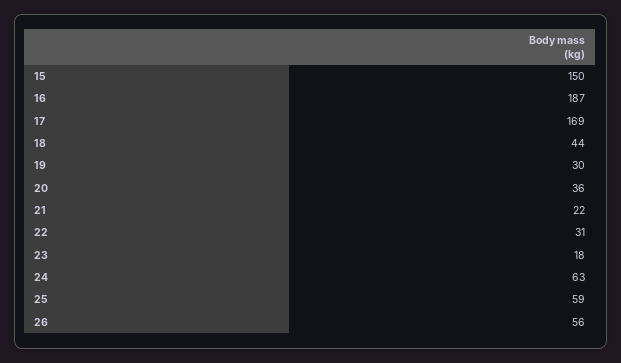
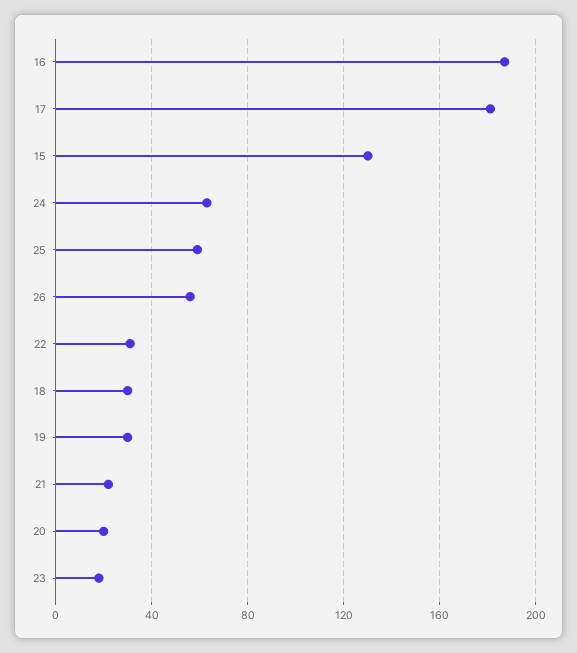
  {
-   "15": 150,
+   "15": 130,
    "16": 187,
-   "17": 169,
+   "17": 180,
-   "18": 44,
+   "18": 30,
    "19": 30,
-   "20": 36,
+   "20": 20,
    "21": 22,
    "22": 31,
    "23": 18,
    "24": 63,
    "25": 59,
    "26": 56
  }

